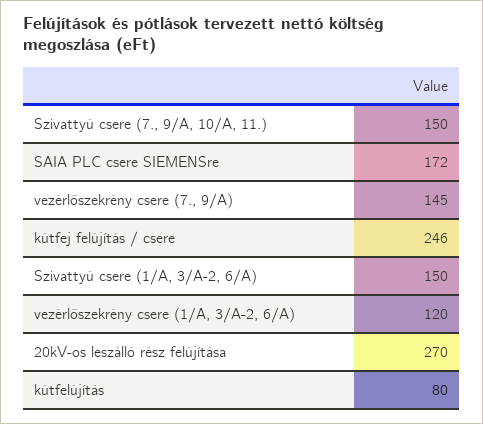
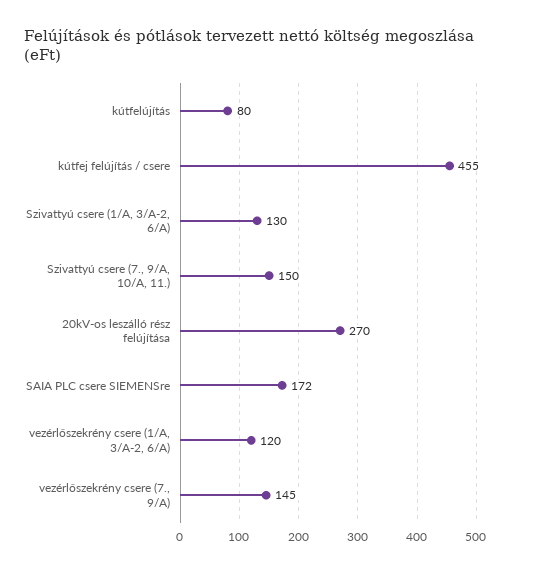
  {
    "Szivattyú csere (7., 9/A, 10/A, 11.)": 150,
    "SAIA PLC csere SIEMENSre": 172,
    "vezérlőszekrény csere (7., 9/A)": 145,
-   "kútfej felújítás / csere": 246,
+   "kútfej felújítás / csere": 455,
-   "Szivattyú csere (1/A, 3/A-2, 6/A)": 150,
+   "Szivattyú csere (1/A, 3/A-2, 6/A)": 130,
    "vezérlőszekrény csere (1/A, 3/A-2, 6/A)": 120,
    "20kV-os leszálló rész felújítása": 270,
    "kútfelújítás": 80
  }

